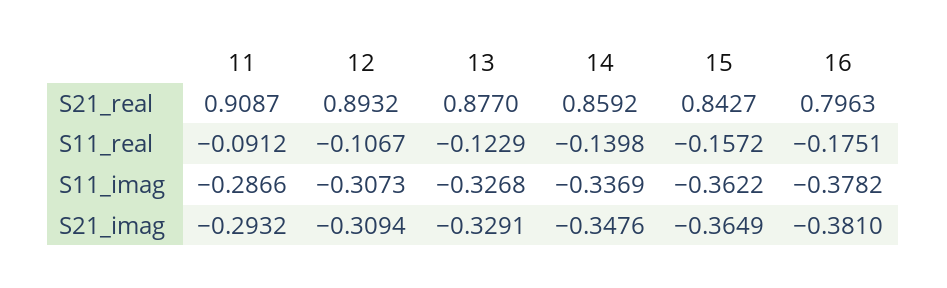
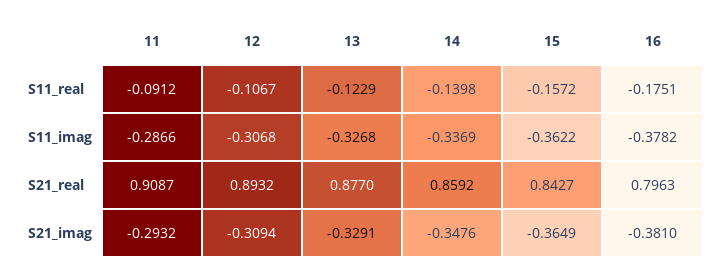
  {
    "11": {
      "S21_real": 0.9087,
      "S11_real": -0.0912,
      "S11_imag": -0.2866,
      "S21_imag": -0.2932
    },
    "12": {
      "S21_real": 0.8932,
      "S11_real": -0.1067,
-     "S11_imag": -0.3073,
+     "S11_imag": -0.3068,
      "S21_imag": -0.3094
    },
    "13": {
      "S21_real": 0.877,
      "S11_real": -0.1229,
      "S11_imag": -0.3268,
      "S21_imag": -0.3291
    },
    "14": {
      "S21_real": 0.8592,
      "S11_real": -0.1398,
      "S11_imag": -0.3369,
      "S21_imag": -0.3476
    },
    "15": {
      "S21_real": 0.8427,
      "S11_real": -0.1572,
      "S11_imag": -0.3622,
      "S21_imag": -0.3649
    },
    "16": {
      "S21_real": 0.7963,
      "S11_real": -0.1751,
      "S11_imag": -0.3782,
      "S21_imag": -0.381
    }
  }

